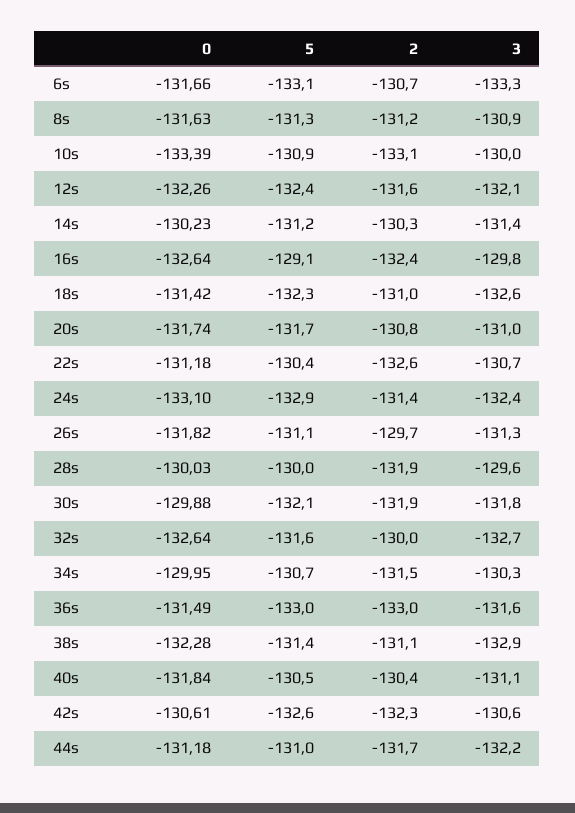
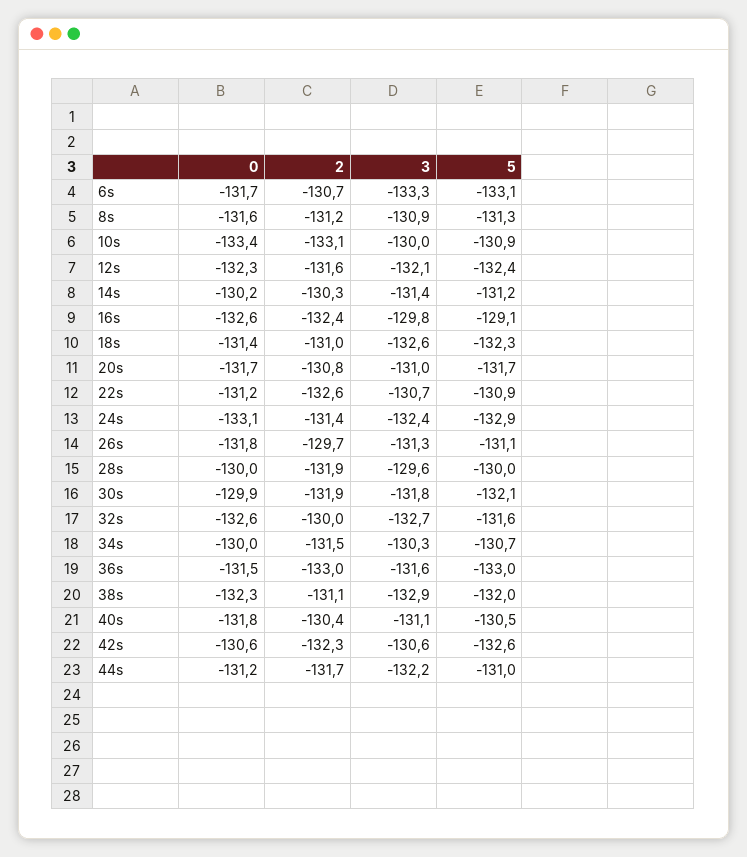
  {
    "0": {
      "6s": -131.66,
      "8s": -131.63,
      "10s": -133.39,
      "12s": -132.26,
      "14s": -130.23,
      "16s": -132.64,
      "18s": -131.42,
      "20s": -131.74,
      "22s": -131.18,
      "24s": -133.1,
      "26s": -131.82,
      "28s": -130.03,
      "30s": -129.88,
      "32s": -132.64,
      "34s": -129.95,
      "36s": -131.49,
      "38s": -132.28,
      "40s": -131.84,
      "42s": -130.61,
      "44s": -131.18
    },
    "5": {
      "6s": -133.1,
      "8s": -131.3,
      "10s": -130.9,
      "12s": -132.4,
      "14s": -131.2,
      "16s": -129.1,
      "18s": -132.3,
      "20s": -131.7,
-     "22s": -130.4,
+     "22s": -130.9,
      "24s": -132.9,
      "26s": -131.1,
      "28s": -130,
      "30s": -132.1,
      "32s": -131.6,
      "34s": -130.7,
      "36s": -133,
-     "38s": -131.4,
+     "38s": -132,
      "40s": -130.5,
      "42s": -132.6,
      "44s": -131
    },
    "2": {
      "6s": -130.7,
      "8s": -131.2,
      "10s": -133.1,
      "12s": -131.6,
      "14s": -130.3,
      "16s": -132.4,
      "18s": -131,
      "20s": -130.8,
      "22s": -132.6,
      "24s": -131.4,
      "26s": -129.7,
      "28s": -131.9,
      "30s": -131.9,
      "32s": -130,
      "34s": -131.5,
      "36s": -133,
      "38s": -131.1,
      "40s": -130.4,
      "42s": -132.3,
      "44s": -131.7
    },
    "3": {
      "6s": -133.3,
      "8s": -130.9,
      "10s": -130,
      "12s": -132.1,
      "14s": -131.4,
      "16s": -129.8,
      "18s": -132.6,
      "20s": -131,
      "22s": -130.7,
      "24s": -132.4,
      "26s": -131.3,
      "28s": -129.6,
      "30s": -131.8,
      "32s": -132.7,
      "34s": -130.3,
      "36s": -131.6,
      "38s": -132.9,
      "40s": -131.1,
      "42s": -130.6,
      "44s": -132.2
    }
  }

